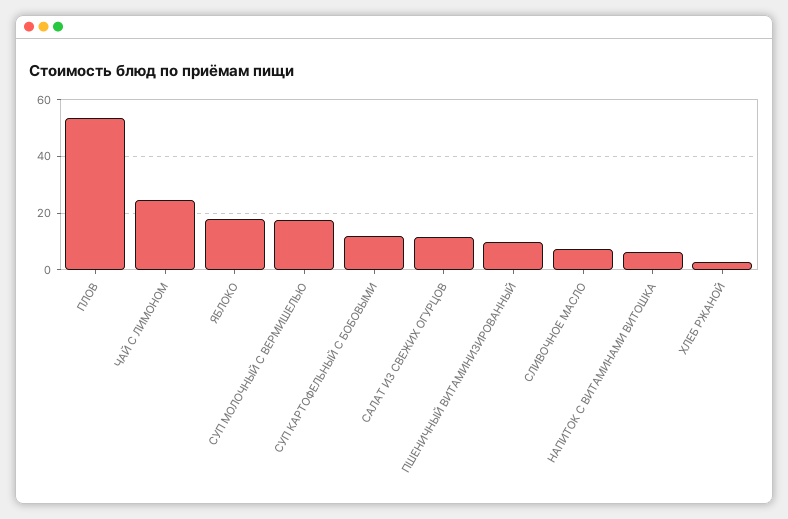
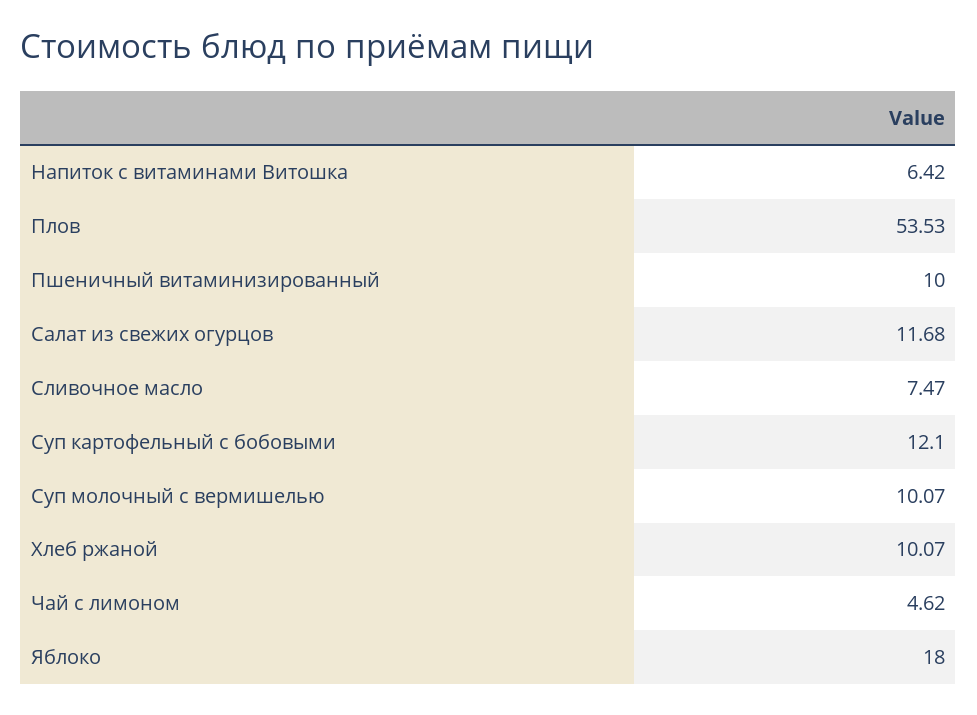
  {
    "ПЛОВ": 53.53,
-   "ЧАЙ С ЛИМОНОМ": 25,
+   "ЧАЙ С ЛИМОНОМ": 4.62,
    "ЯБЛОКО": 18,
-   "СУП МОЛОЧНЫЙ С ВЕРМИШЕЛЬЮ": 17.5,
+   "СУП МОЛОЧНЫЙ С ВЕРМИШЕЛЬЮ": 10.07,
    "СУП КАРТОФЕЛЬНЫЙ С БОБОВЫМИ": 12.1,
    "САЛАТ ИЗ СВЕЖИХ ОГУРЦОВ": 11.68,
    "ПШЕНИЧНЫЙ ВИТАМИНИЗИРОВАННЫЙ": 10,
    "СЛИВОЧНОЕ МАСЛО": 7.47,
    "НАПИТОК С ВИТАМИНАМИ ВИТОШКА": 6.42,
-   "ХЛЕБ РЖАНОЙ": 2.5
+   "ХЛЕБ РЖАНОЙ": 10.07
  }

